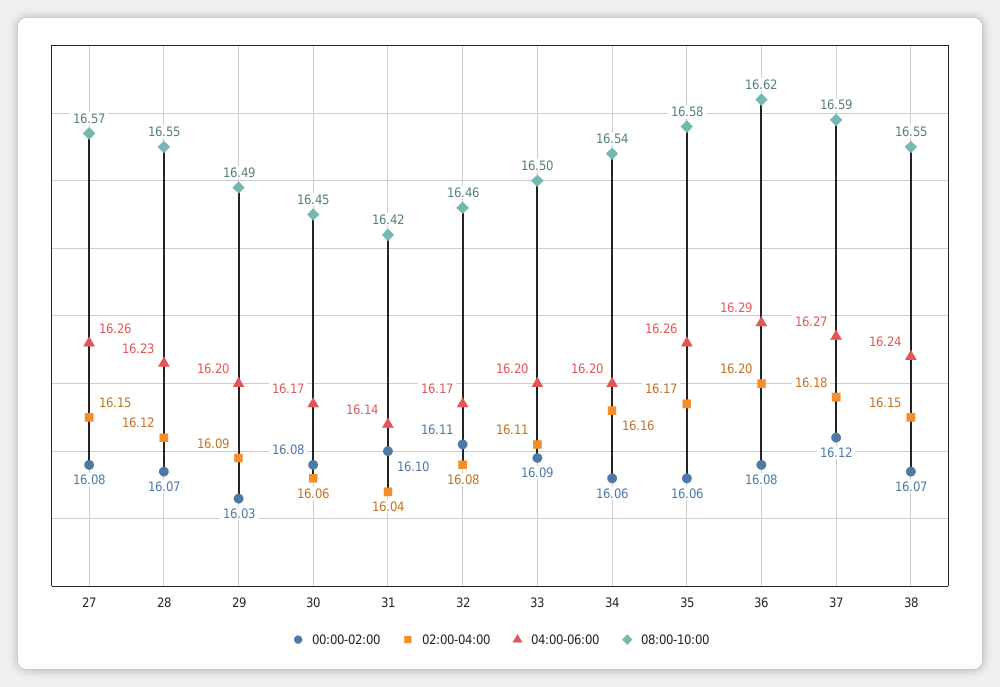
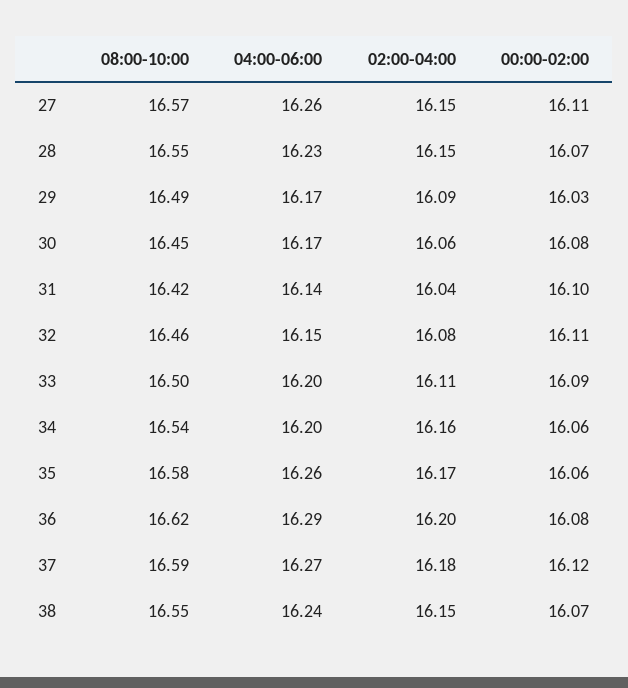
  {
    "00:00-02:00": {
-     "27": 16.08,
+     "27": 16.11,
      "28": 16.07,
      "29": 16.03,
      "30": 16.08,
      "31": 16.1,
      "32": 16.11,
      "33": 16.09,
      "34": 16.06,
      "35": 16.06,
      "36": 16.08,
      "37": 16.12,
      "38": 16.07
    },
    "02:00-04:00": {
      "27": 16.15,
-     "28": 16.12,
+     "28": 16.15,
      "29": 16.09,
      "30": 16.06,
      "31": 16.04,
      "32": 16.08,
      "33": 16.11,
      "34": 16.16,
      "35": 16.17,
      "36": 16.2,
      "37": 16.18,
      "38": 16.15
    },
    "04:00-06:00": {
      "27": 16.26,
      "28": 16.23,
-     "29": 16.2,
+     "29": 16.17,
      "30": 16.17,
      "31": 16.14,
-     "32": 16.17,
+     "32": 16.15,
      "33": 16.2,
      "34": 16.2,
      "35": 16.26,
      "36": 16.29,
      "37": 16.27,
      "38": 16.24
    },
    "08:00-10:00": {
      "27": 16.57,
      "28": 16.55,
      "29": 16.49,
      "30": 16.45,
      "31": 16.42,
      "32": 16.46,
      "33": 16.5,
      "34": 16.54,
      "35": 16.58,
      "36": 16.62,
      "37": 16.59,
      "38": 16.55
    }
  }

